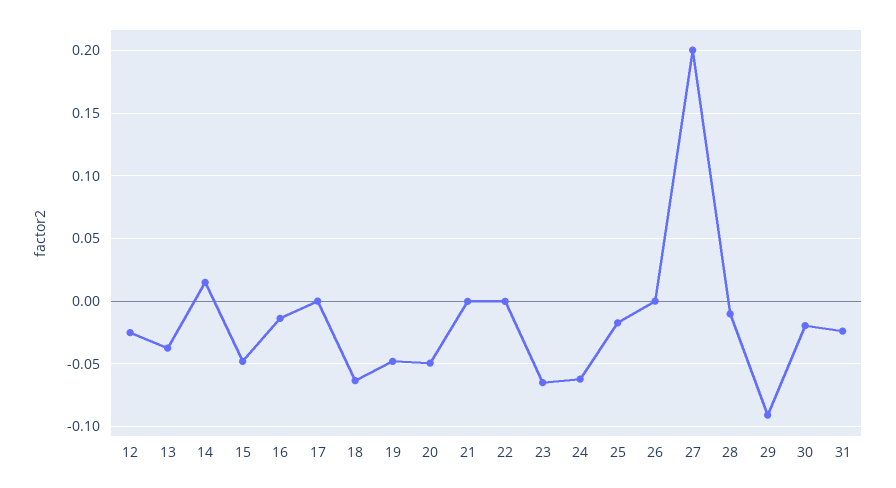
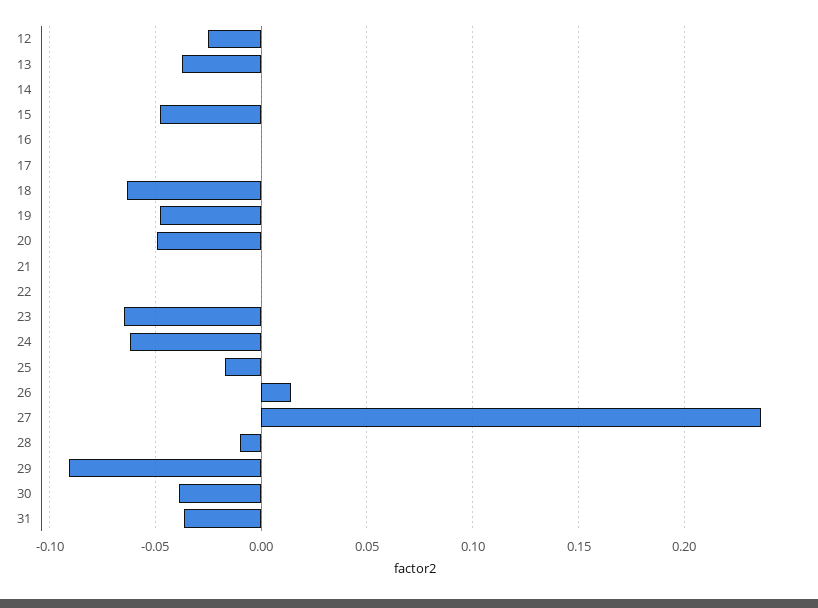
  {
    "12": -0.025,
    "13": -0.035,
-   "14": 0.015,
+   "14": 0,
    "15": -0.05,
-   "16": -0.015,
+   "16": 0,
    "17": 0,
    "18": -0.065,
    "19": -0.05,
    "20": -0.05,
    "21": 0,
    "22": 0,
    "23": -0.065,
    "24": -0.06,
    "25": -0.015,
-   "26": 0,
+   "26": 0.015,
-   "27": 0.2,
+   "27": 0.235,
    "28": -0.01,
    "29": -0.09,
-   "30": -0.02,
+   "30": -0.04,
-   "31": -0.025
+   "31": -0.035
  }

